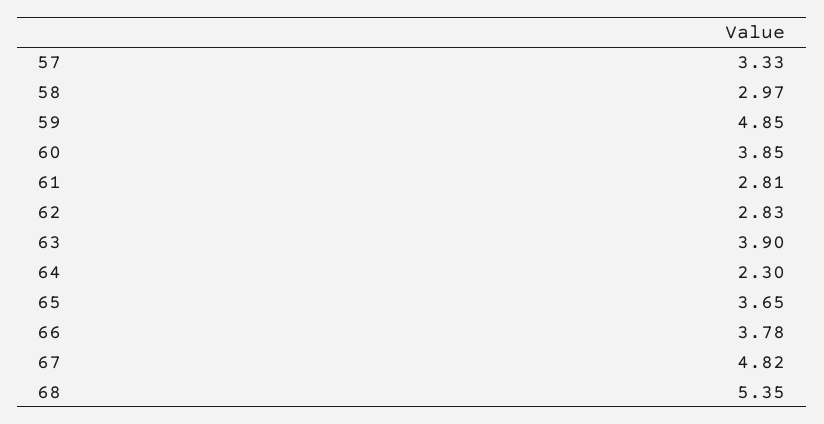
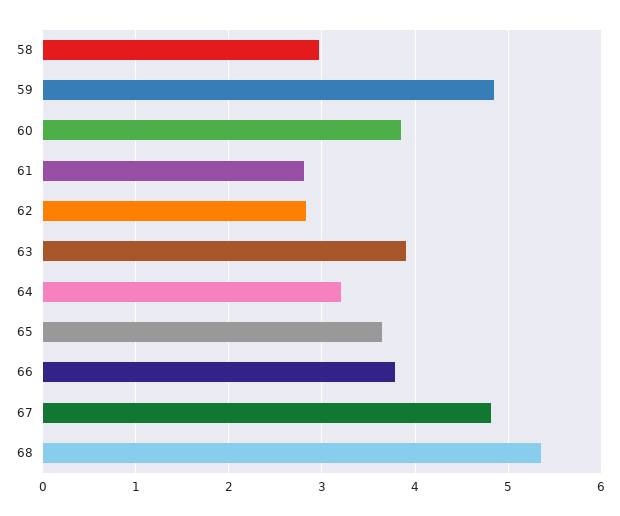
  {
-   "57": 3.33,
    "58": 2.97,
    "59": 4.85,
    "60": 3.85,
    "61": 2.81,
    "62": 2.83,
    "63": 3.9,
-   "64": 2.3,
+   "64": 3.2,
    "65": 3.65,
    "66": 3.78,
    "67": 4.82,
    "68": 5.35
  }

